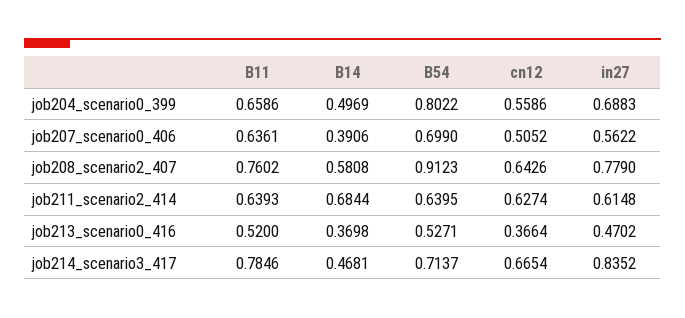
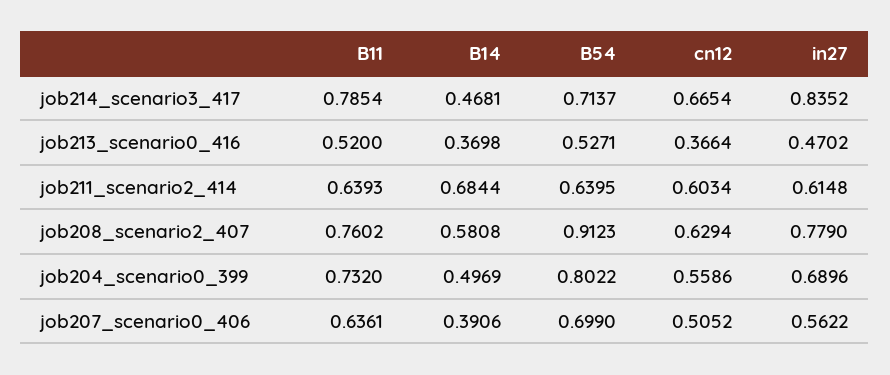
  {
    "B11": {
-     "job204_scenario0_399": 0.6586,
+     "job204_scenario0_399": 0.732,
      "job207_scenario0_406": 0.6361,
      "job208_scenario2_407": 0.7602,
      "job211_scenario2_414": 0.6393,
      "job213_scenario0_416": 0.52,
-     "job214_scenario3_417": 0.7846
+     "job214_scenario3_417": 0.7854
    },
    "B14": {
      "job204_scenario0_399": 0.4969,
      "job207_scenario0_406": 0.3906,
      "job208_scenario2_407": 0.5808,
      "job211_scenario2_414": 0.6844,
      "job213_scenario0_416": 0.3698,
      "job214_scenario3_417": 0.4681
    },
    "B54": {
      "job204_scenario0_399": 0.8022,
      "job207_scenario0_406": 0.699,
      "job208_scenario2_407": 0.9123,
      "job211_scenario2_414": 0.6395,
      "job213_scenario0_416": 0.5271,
      "job214_scenario3_417": 0.7137
    },
    "cn12": {
      "job204_scenario0_399": 0.5586,
      "job207_scenario0_406": 0.5052,
-     "job208_scenario2_407": 0.6426,
+     "job208_scenario2_407": 0.6294,
-     "job211_scenario2_414": 0.6274,
+     "job211_scenario2_414": 0.6034,
      "job213_scenario0_416": 0.3664,
      "job214_scenario3_417": 0.6654
    },
    "in27": {
-     "job204_scenario0_399": 0.6883,
+     "job204_scenario0_399": 0.6896,
      "job207_scenario0_406": 0.5622,
      "job208_scenario2_407": 0.779,
      "job211_scenario2_414": 0.6148,
      "job213_scenario0_416": 0.4702,
      "job214_scenario3_417": 0.8352
    }
  }

